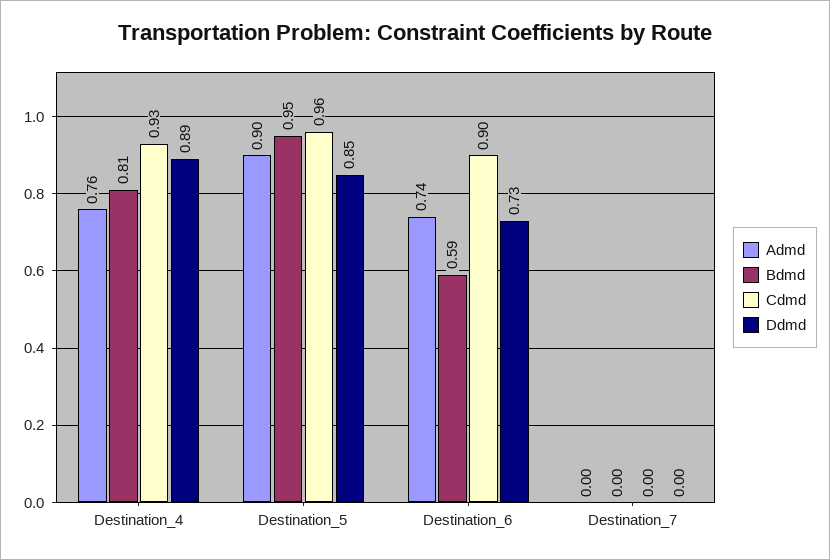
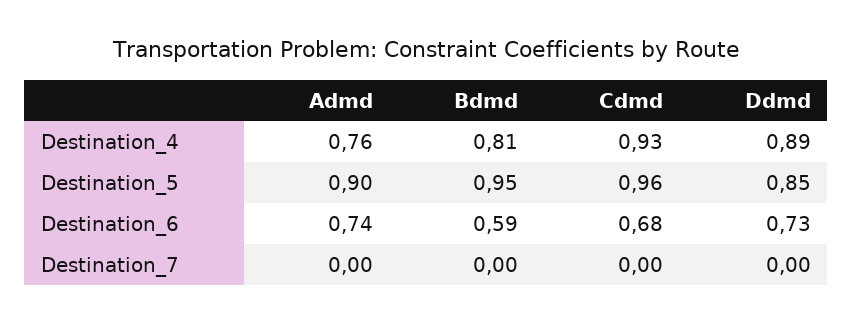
  {
    "Admd": {
      "Destination_4": 0.76,
      "Destination_5": 0.9,
      "Destination_6": 0.74,
      "Destination_7": 0
    },
    "Bdmd": {
      "Destination_4": 0.81,
      "Destination_5": 0.95,
      "Destination_6": 0.59,
      "Destination_7": 0
    },
    "Cdmd": {
      "Destination_4": 0.93,
      "Destination_5": 0.96,
-     "Destination_6": 0.9,
+     "Destination_6": 0.68,
      "Destination_7": 0
    },
    "Ddmd": {
      "Destination_4": 0.89,
      "Destination_5": 0.85,
      "Destination_6": 0.73,
      "Destination_7": 0
    }
  }

